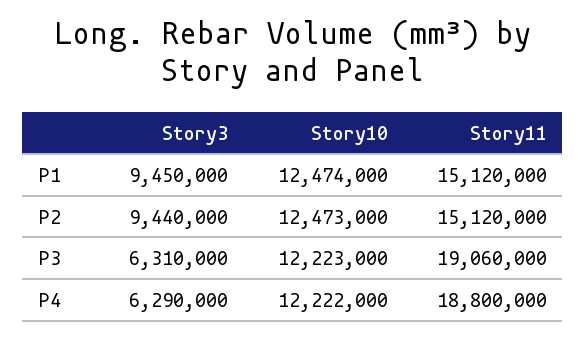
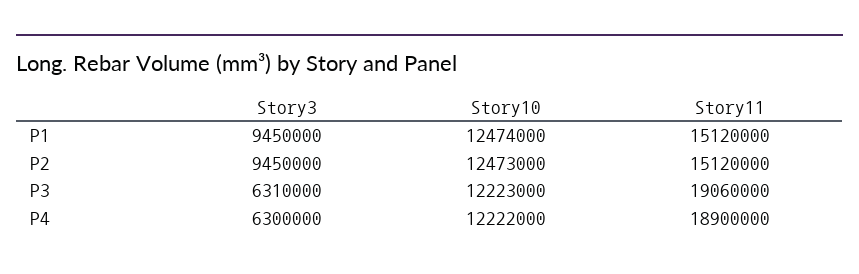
  {
    "Story3": {
      "P1": 9450000,
-     "P2": 9440000,
+     "P2": 9450000,
      "P3": 6310000,
-     "P4": 6290000
+     "P4": 6300000
    },
    "Story10": {
      "P1": 12474000,
      "P2": 12473000,
      "P3": 12223000,
      "P4": 12222000
    },
    "Story11": {
      "P1": 15120000,
      "P2": 15120000,
      "P3": 19060000,
-     "P4": 18800000
+     "P4": 18900000
    }
  }

